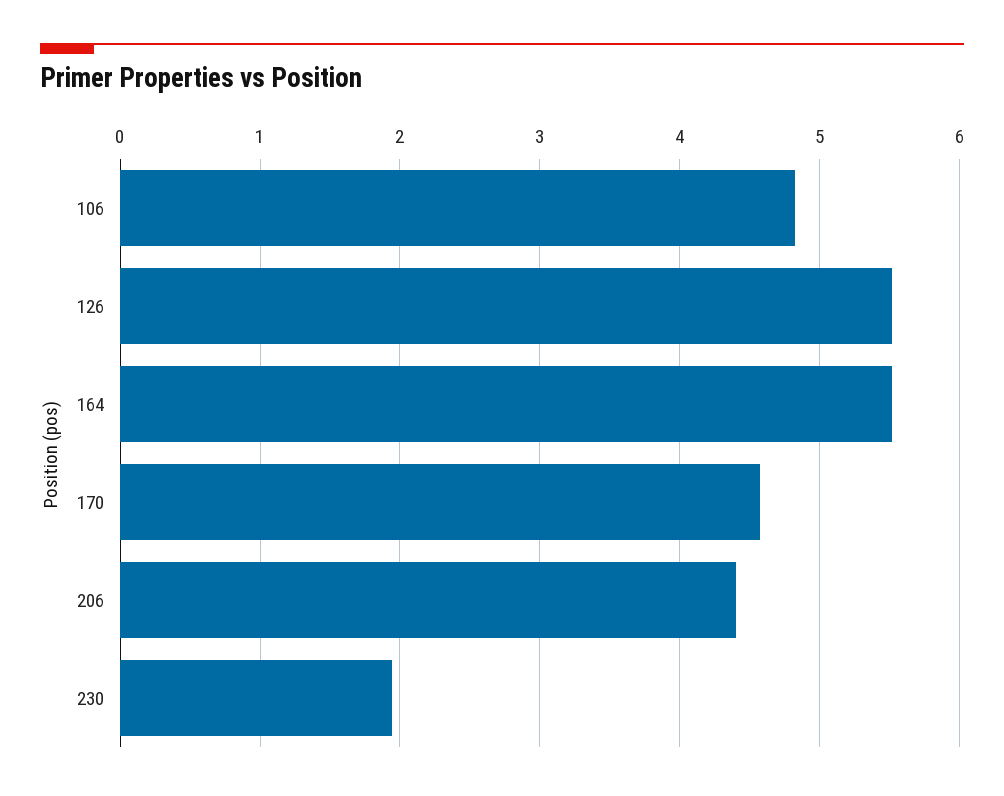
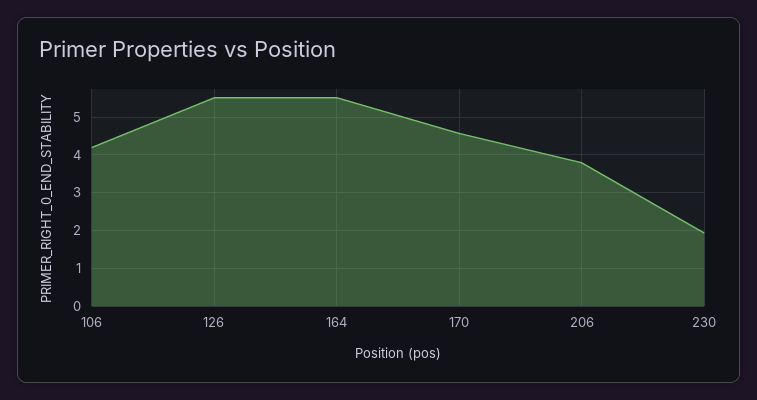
  {
-   "106": 4.8,
+   "106": 4.2,
    "126": 5.5,
    "164": 5.5,
    "170": 4.6,
-   "206": 4.4,
+   "206": 3.8,
    "230": 1.9
  }

